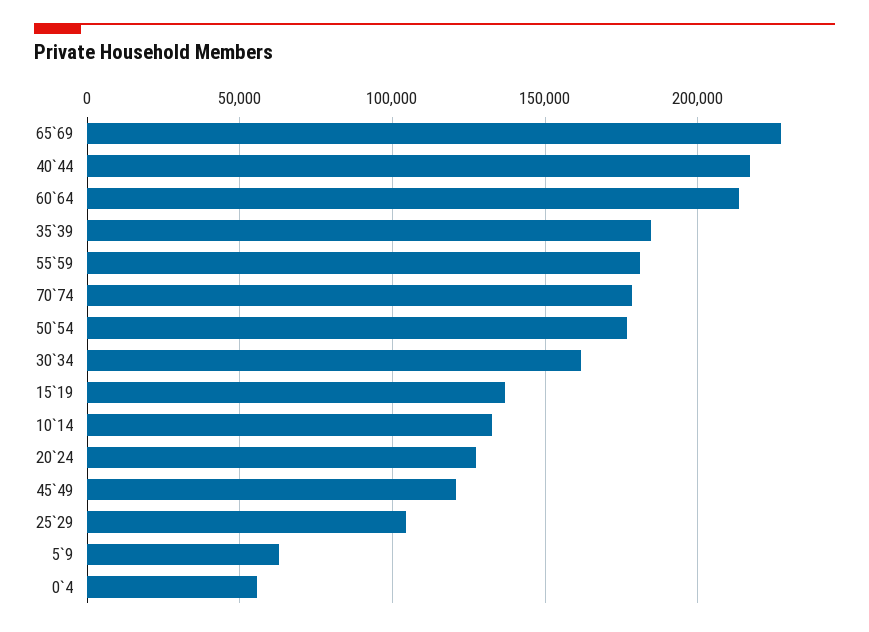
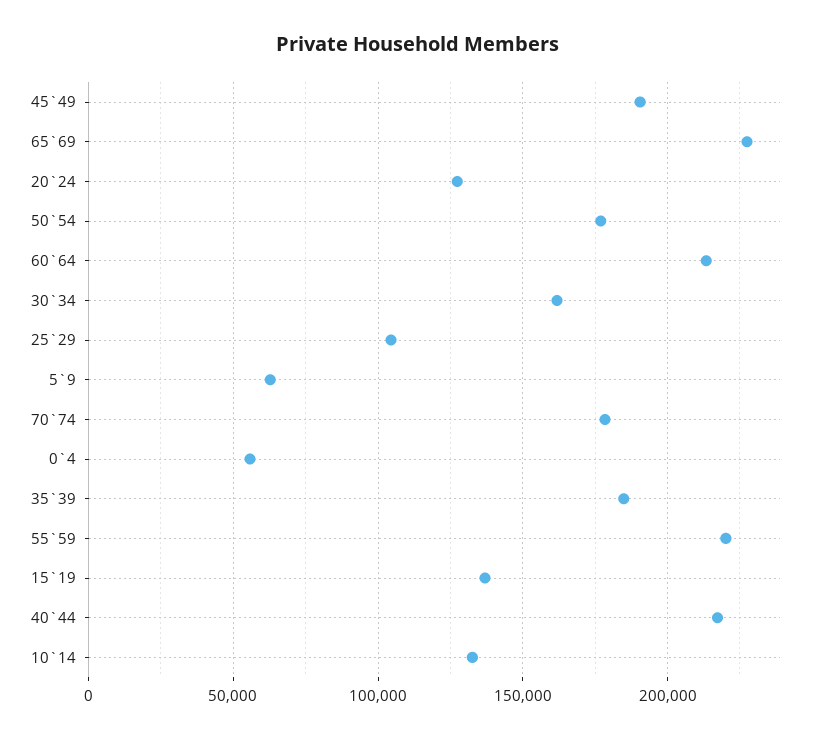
  {
    "65`69": 225000,
    "40`44": 215000,
    "60`64": 215000,
    "35`39": 185000,
-   "55`59": 180000,
+   "55`59": 220000,
    "70`74": 180000,
    "50`54": 175000,
    "30`34": 160000,
    "15`19": 135000,
    "10`14": 135000,
    "20`24": 125000,
-   "45`49": 120000,
+   "45`49": 190000,
    "25`29": 105000,
    "5`9": 65000,
    "0`4": 55000
  }

